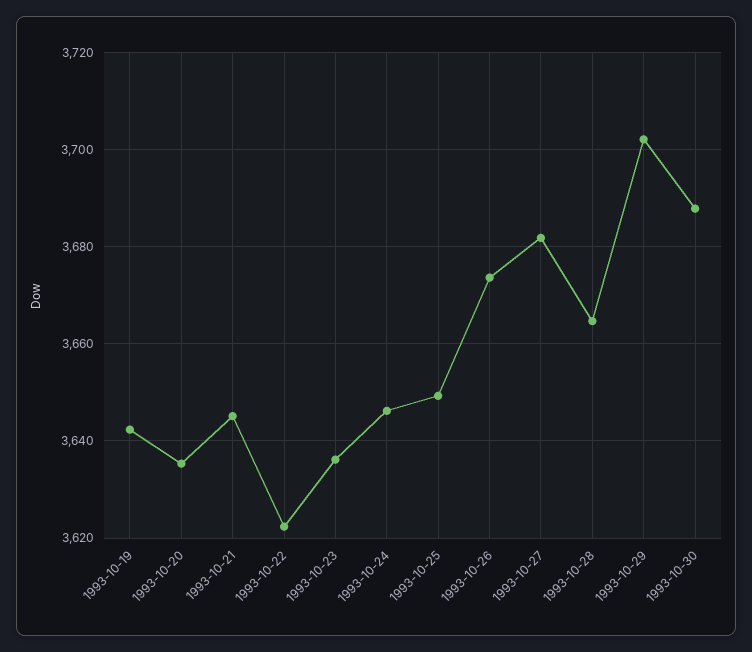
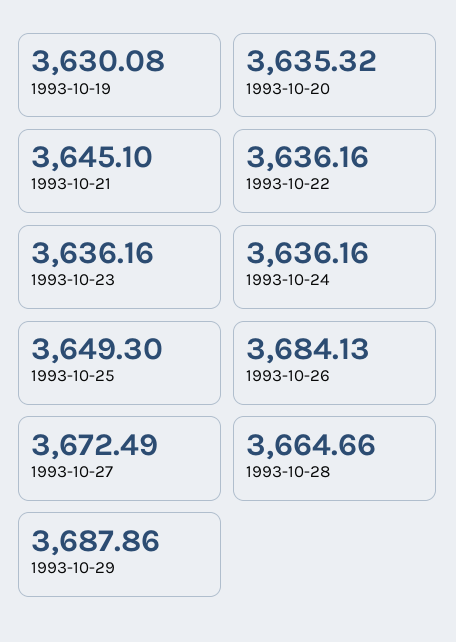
  {
-   "1993-10-19": 3642,
+   "1993-10-19": 3630.08,
    "1993-10-20": 3635.32,
    "1993-10-21": 3645.1,
-   "1993-10-22": 3622,
+   "1993-10-22": 3636.16,
    "1993-10-23": 3636.16,
-   "1993-10-24": 3646,
+   "1993-10-24": 3636.16,
    "1993-10-25": 3649.3,
-   "1993-10-26": 3674,
+   "1993-10-26": 3684.13,
-   "1993-10-27": 3682,
+   "1993-10-27": 3672.49,
    "1993-10-28": 3664.66,
-   "1993-10-29": 3702,
+   "1993-10-29": 3687.86
-   "1993-10-30": 3688
  }

